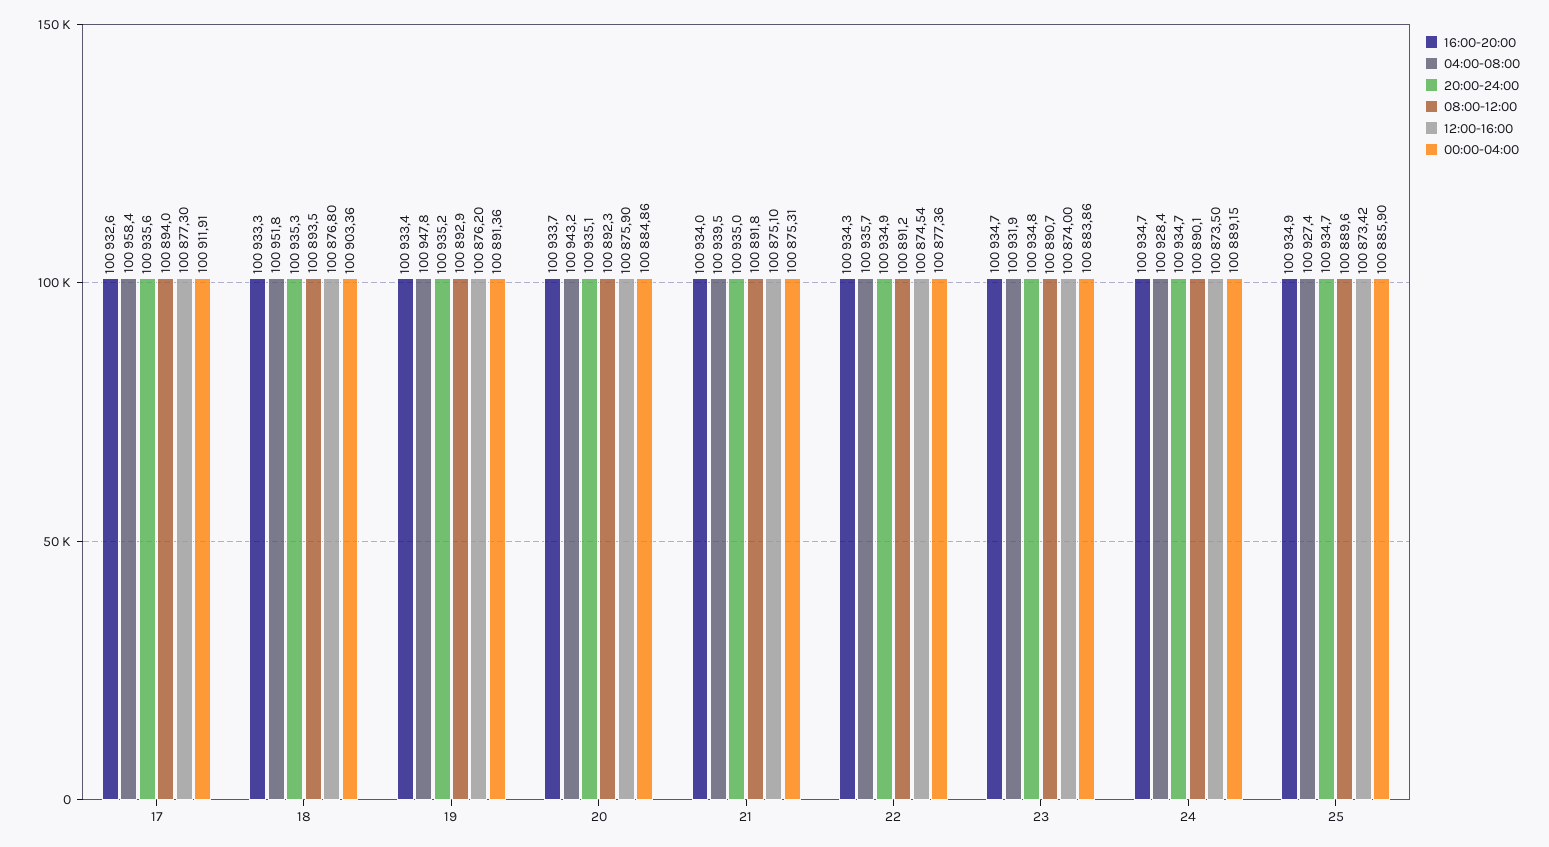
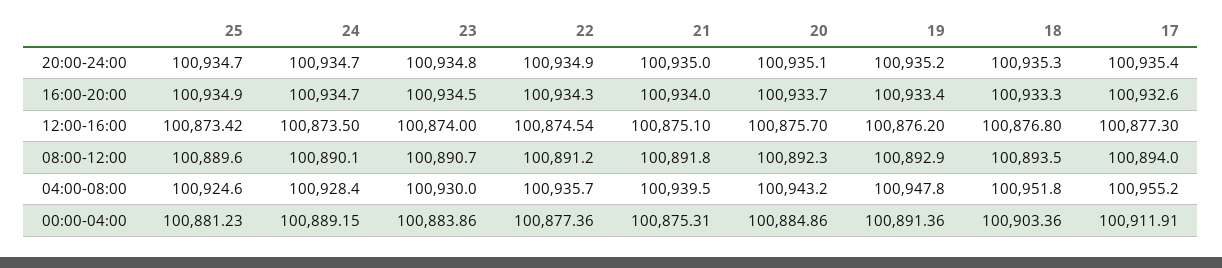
  {
    "16:00-20:00": {
      "17": 100932.6,
      "18": 100933.3,
      "19": 100933.4,
      "20": 100933.7,
      "21": 100934,
      "22": 100934.3,
-     "23": 100934.7,
+     "23": 100934.5,
      "24": 100934.7,
      "25": 100934.9
    },
    "04:00-08:00": {
-     "17": 100958.4,
+     "17": 100955.2,
      "18": 100951.8,
      "19": 100947.8,
      "20": 100943.2,
      "21": 100939.5,
      "22": 100935.7,
-     "23": 100931.9,
+     "23": 100930,
      "24": 100928.4,
-     "25": 100927.4
+     "25": 100924.6
    },
    "20:00-24:00": {
-     "17": 100935.6,
+     "17": 100935.4,
      "18": 100935.3,
      "19": 100935.2,
      "20": 100935.1,
      "21": 100935,
      "22": 100934.9,
      "23": 100934.8,
      "24": 100934.7,
      "25": 100934.7
    },
    "08:00-12:00": {
      "17": 100894,
      "18": 100893.5,
      "19": 100892.9,
      "20": 100892.3,
      "21": 100891.8,
      "22": 100891.2,
      "23": 100890.7,
      "24": 100890.1,
      "25": 100889.6
    },
    "12:00-16:00": {
      "17": 100877.3,
      "18": 100876.8,
      "19": 100876.2,
-     "20": 100875.9,
+     "20": 100875.7,
      "21": 100875.1,
      "22": 100874.54,
      "23": 100874,
      "24": 100873.5,
      "25": 100873.42
    },
    "00:00-04:00": {
      "17": 100911.91,
      "18": 100903.36,
      "19": 100891.36,
      "20": 100884.86,
      "21": 100875.31,
      "22": 100877.36,
      "23": 100883.86,
      "24": 100889.15,
-     "25": 100885.9
+     "25": 100881.23
    }
  }

